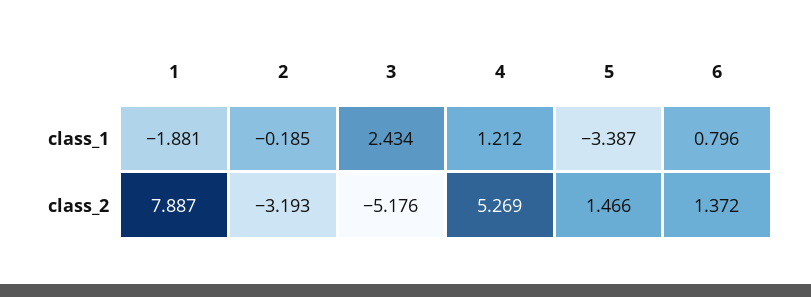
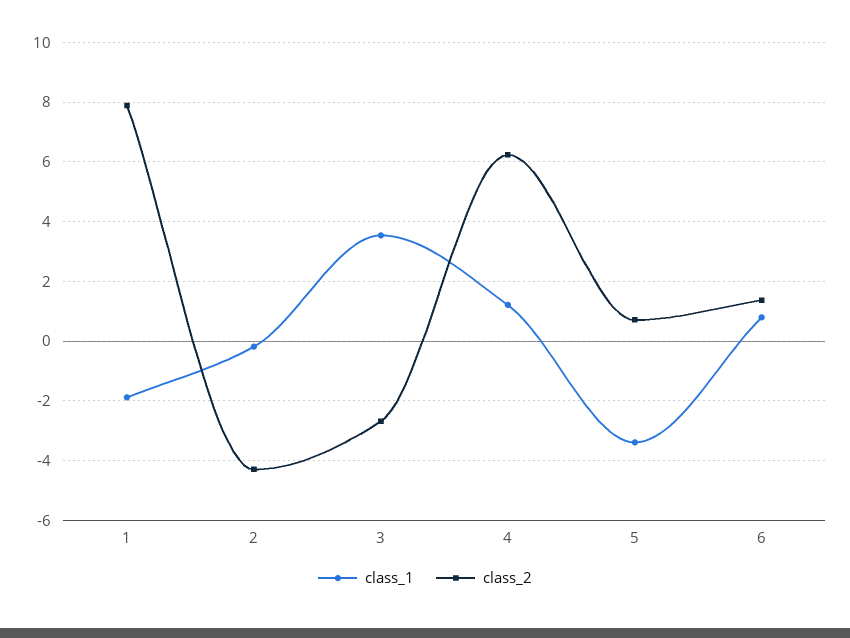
  {
    "class_1": {
      "1": -1.881,
      "2": -0.185,
-     "3": 2.434,
+     "3": 3.5,
      "4": 1.212,
      "5": -3.387,
      "6": 0.796
    },
    "class_2": {
      "1": 7.887,
-     "2": -3.193,
+     "2": -4.25,
-     "3": -5.176,
+     "3": -2.75,
-     "4": 5.269,
+     "4": 6.25,
-     "5": 1.466,
+     "5": 0.75,
      "6": 1.372
    }
  }

